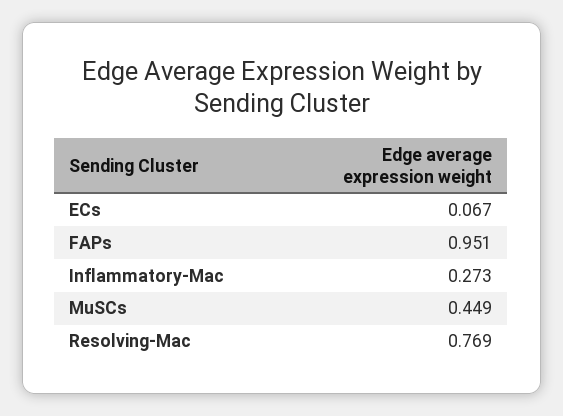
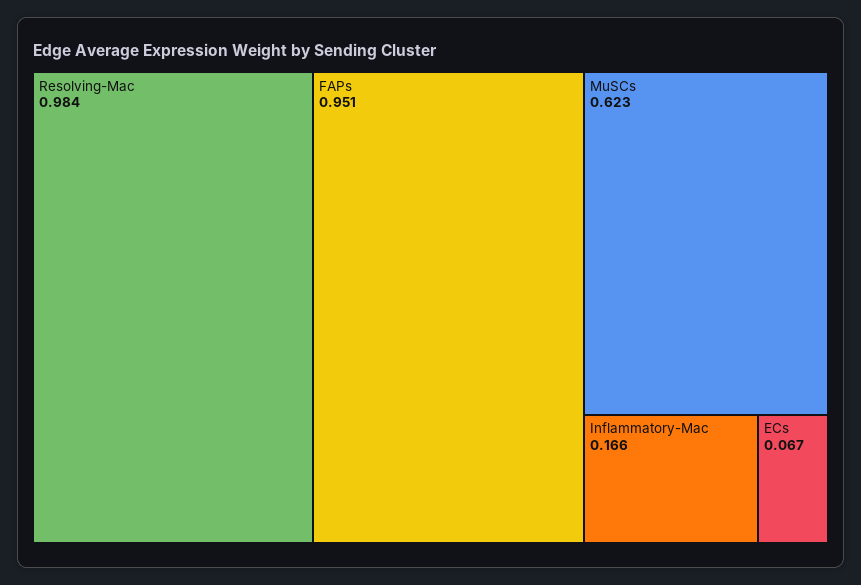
  {
    "ECs": 0.067,
    "FAPs": 0.951,
-   "Inflammatory-Mac": 0.273,
+   "Inflammatory-Mac": 0.166,
-   "MuSCs": 0.449,
+   "MuSCs": 0.623,
-   "Resolving-Mac": 0.769
+   "Resolving-Mac": 0.984
  }

